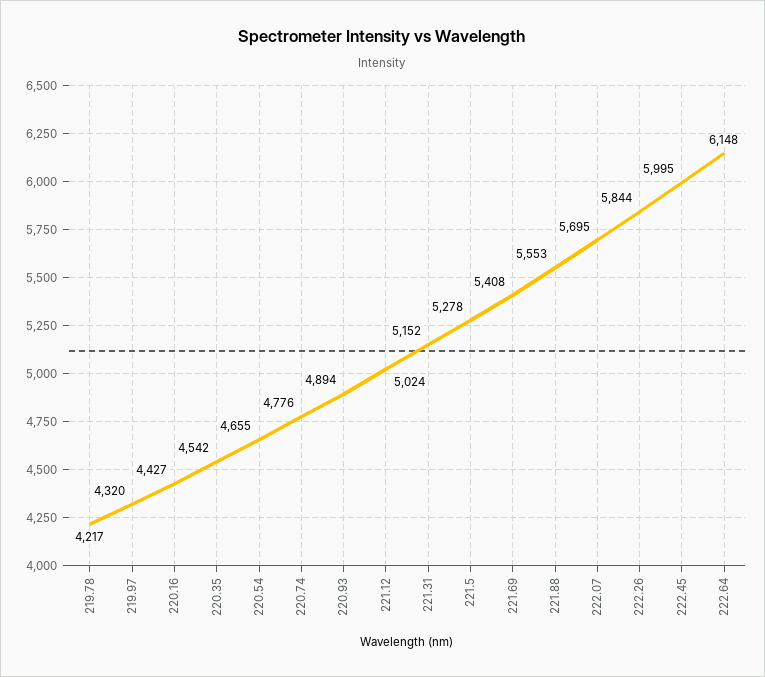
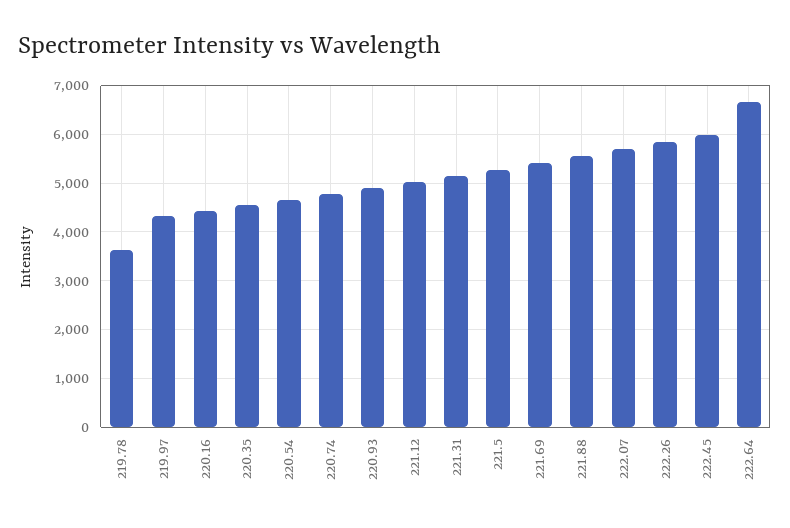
  {
-   "219.78": 4217,
+   "219.78": 3600,
    "219.97": 4320,
    "220.16": 4427,
    "220.35": 4542,
    "220.54": 4655,
    "220.74": 4776,
    "220.93": 4894,
    "221.12": 5024,
    "221.31": 5152,
    "221.5": 5278,
    "221.69": 5408,
    "221.88": 5553,
    "222.07": 5695,
    "222.26": 5844,
    "222.45": 5995,
-   "222.64": 6148
+   "222.64": 6600
  }

